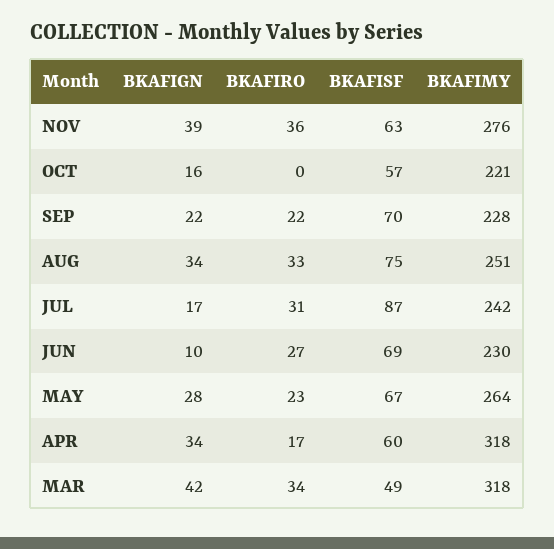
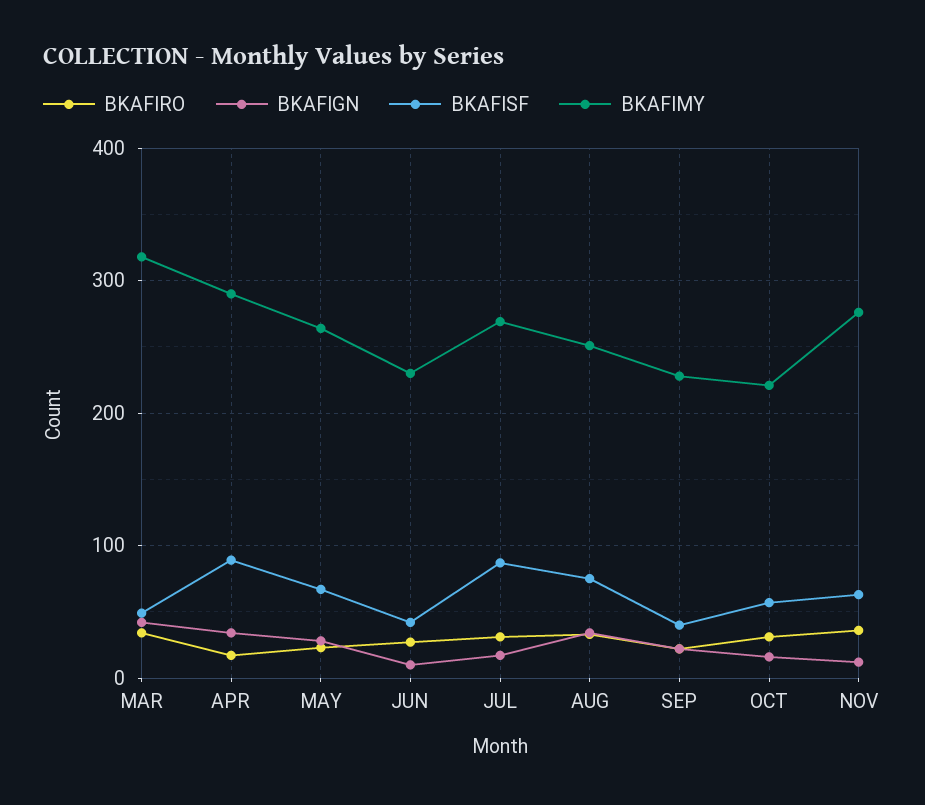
  {
    "BKAFIGN": {
-     "NOV": 39,
+     "NOV": 10,
      "OCT": 16,
      "SEP": 22,
      "AUG": 34,
      "JUL": 17,
      "JUN": 10,
      "MAY": 28,
      "APR": 34,
      "MAR": 42
    },
    "BKAFIRO": {
      "NOV": 36,
-     "OCT": 0,
+     "OCT": 30,
      "SEP": 22,
      "AUG": 33,
      "JUL": 31,
      "JUN": 27,
      "MAY": 23,
      "APR": 17,
      "MAR": 34
    },
    "BKAFISF": {
      "NOV": 63,
      "OCT": 57,
-     "SEP": 70,
+     "SEP": 40,
      "AUG": 75,
      "JUL": 87,
-     "JUN": 69,
+     "JUN": 40,
      "MAY": 67,
-     "APR": 60,
+     "APR": 90,
      "MAR": 49
    },
    "BKAFIMY": {
      "NOV": 276,
      "OCT": 221,
      "SEP": 228,
      "AUG": 251,
-     "JUL": 242,
+     "JUL": 270,
      "JUN": 230,
      "MAY": 264,
-     "APR": 318,
+     "APR": 290,
      "MAR": 318
    }
  }

